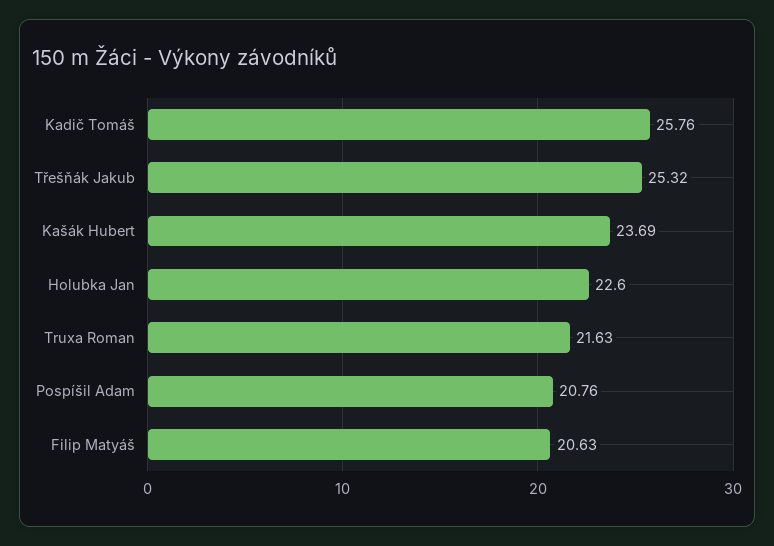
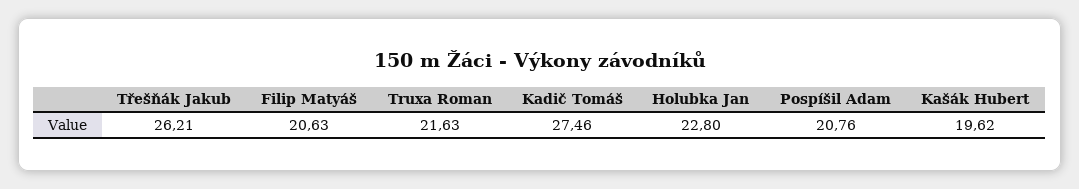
  {
-   "Kadič Tomáš": 25.76,
+   "Kadič Tomáš": 27.46,
-   "Třešňák Jakub": 25.32,
+   "Třešňák Jakub": 26.21,
-   "Kašák Hubert": 23.69,
+   "Kašák Hubert": 19.62,
-   "Holubka Jan": 22.6,
+   "Holubka Jan": 22.8,
    "Truxa Roman": 21.63,
    "Pospíšil Adam": 20.76,
    "Filip Matyáš": 20.63
  }

